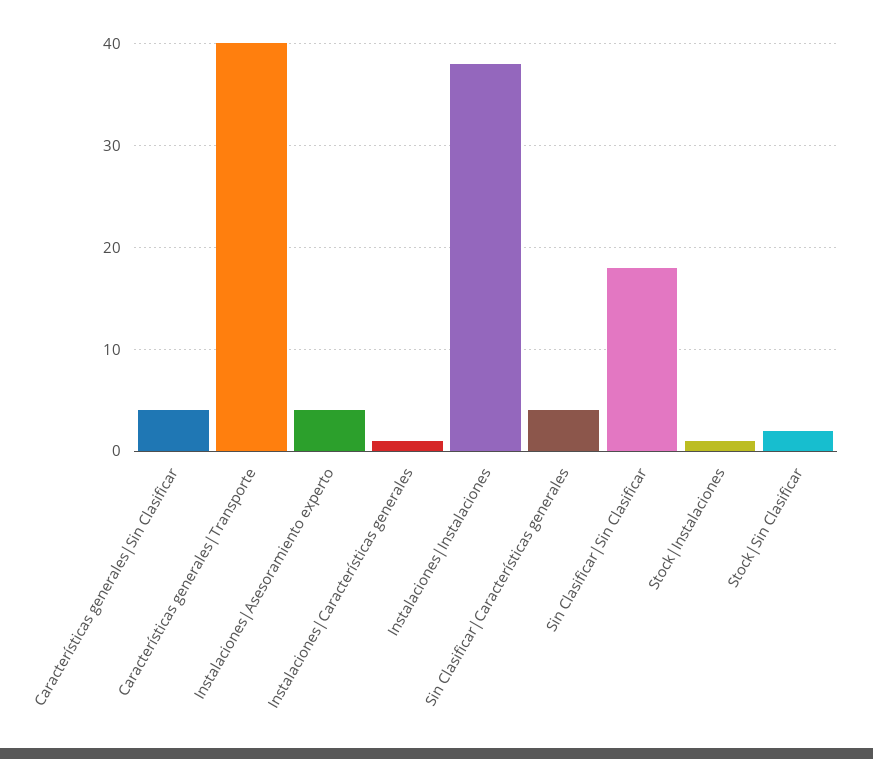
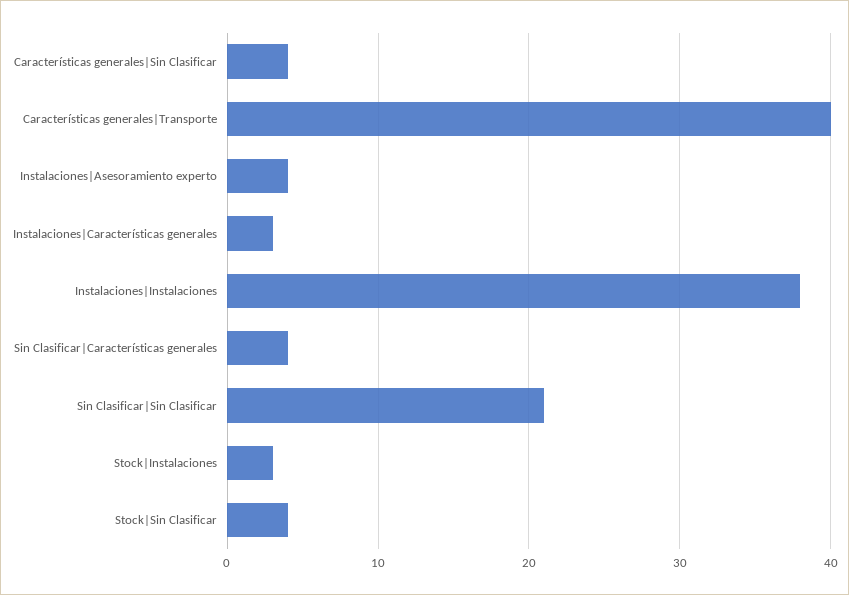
  {
    "Características generales|Sin Clasificar": 4,
    "Características generales|Transporte": 40,
    "Instalaciones|Asesoramiento experto": 4,
-   "Instalaciones|Características generales": 1,
+   "Instalaciones|Características generales": 3,
    "Instalaciones|Instalaciones": 38,
    "Sin Clasificar|Características generales": 4,
-   "Sin Clasificar|Sin Clasificar": 18,
+   "Sin Clasificar|Sin Clasificar": 21,
-   "Stock|Instalaciones": 1,
+   "Stock|Instalaciones": 3,
-   "Stock|Sin Clasificar": 2
+   "Stock|Sin Clasificar": 4
  }

